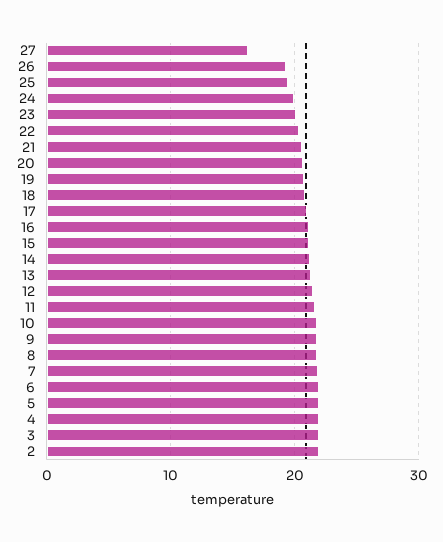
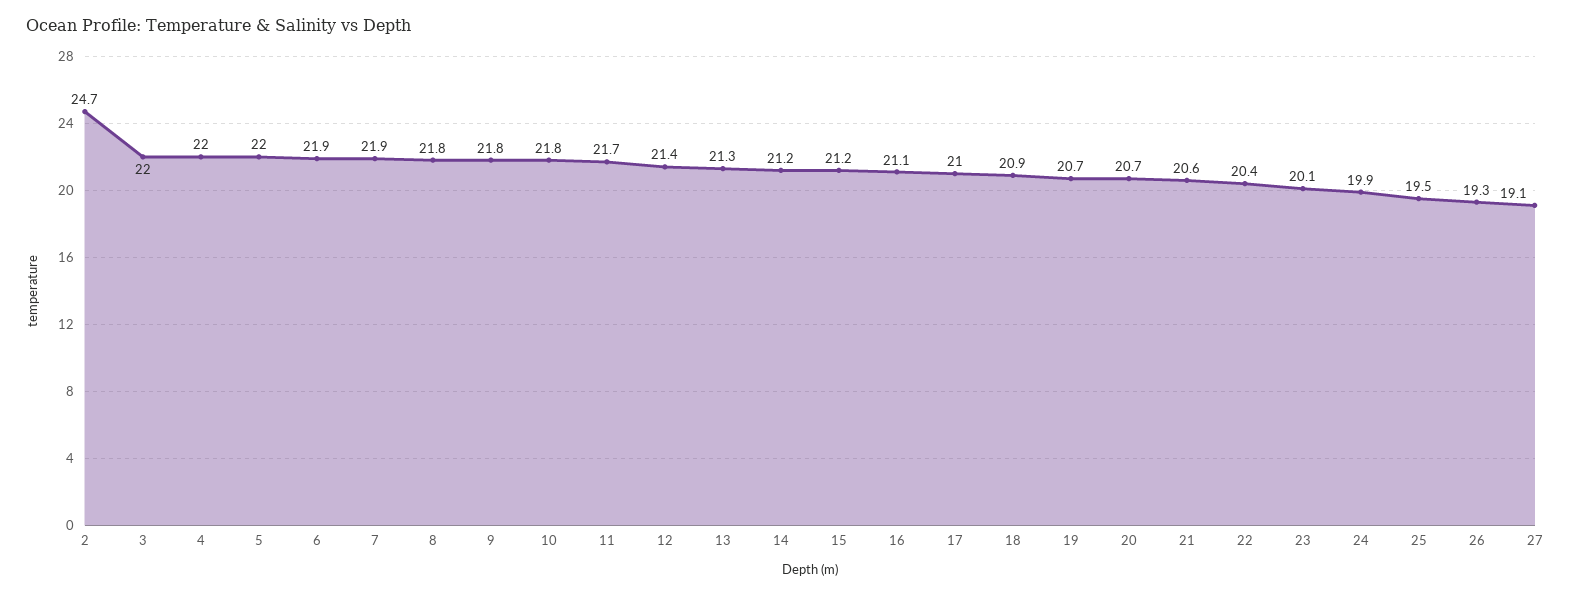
  {
-   "27": 16,
+   "27": 19.1,
    "26": 19.3,
    "25": 19.5,
    "24": 19.9,
    "23": 20.1,
    "22": 20.4,
    "21": 20.6,
    "20": 20.7,
    "19": 20.7,
    "18": 20.9,
    "17": 21,
    "16": 21.1,
    "15": 21.2,
    "14": 21.2,
    "13": 21.3,
    "12": 21.4,
    "11": 21.7,
    "10": 21.8,
    "9": 21.8,
    "8": 21.8,
    "7": 21.9,
    "6": 21.9,
    "5": 22,
    "4": 22,
    "3": 22,
-   "2": 22
+   "2": 24.7
  }

